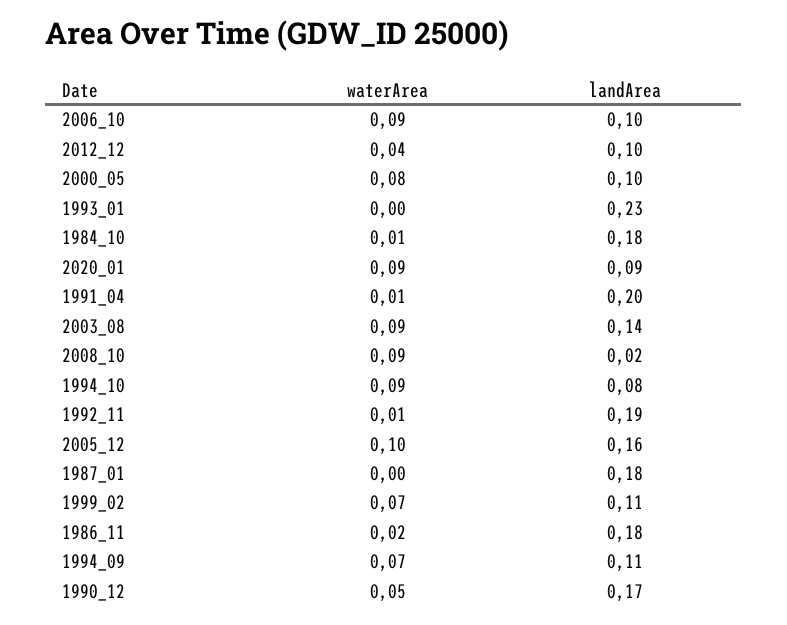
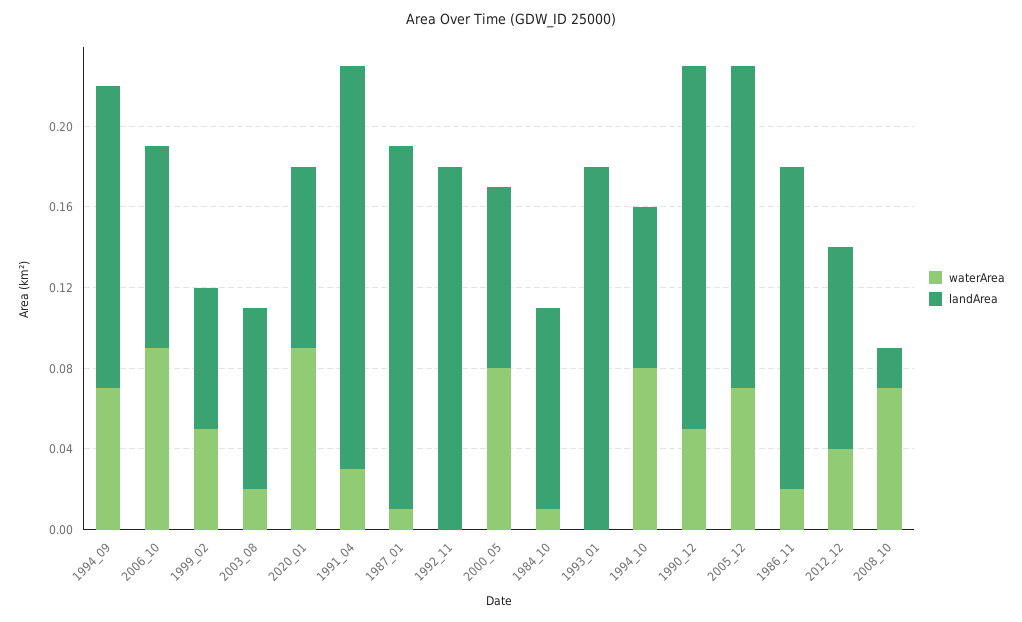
  {
    "waterArea": {
      "2006_10": 0.09,
      "2012_12": 0.04,
      "2000_05": 0.08,
      "1993_01": 0,
      "1984_10": 0.01,
      "2020_01": 0.09,
-     "1991_04": 0.01,
+     "1991_04": 0.03,
-     "2003_08": 0.09,
+     "2003_08": 0.02,
-     "2008_10": 0.09,
+     "2008_10": 0.07,
-     "1994_10": 0.09,
+     "1994_10": 0.08,
-     "1992_11": 0.01,
+     "1992_11": 0,
-     "2005_12": 0.1,
+     "2005_12": 0.07,
-     "1987_01": 0,
+     "1987_01": 0.01,
-     "1999_02": 0.07,
+     "1999_02": 0.05,
      "1986_11": 0.02,
      "1994_09": 0.07,
      "1990_12": 0.05
    },
    "landArea": {
      "2006_10": 0.1,
      "2012_12": 0.1,
-     "2000_05": 0.1,
+     "2000_05": 0.09,
-     "1993_01": 0.23,
+     "1993_01": 0.18,
-     "1984_10": 0.18,
+     "1984_10": 0.1,
      "2020_01": 0.09,
      "1991_04": 0.2,
-     "2003_08": 0.14,
+     "2003_08": 0.09,
      "2008_10": 0.02,
      "1994_10": 0.08,
-     "1992_11": 0.19,
+     "1992_11": 0.18,
      "2005_12": 0.16,
      "1987_01": 0.18,
-     "1999_02": 0.11,
+     "1999_02": 0.07,
-     "1986_11": 0.18,
+     "1986_11": 0.16,
-     "1994_09": 0.11,
+     "1994_09": 0.15,
-     "1990_12": 0.17
+     "1990_12": 0.18
    }
  }

